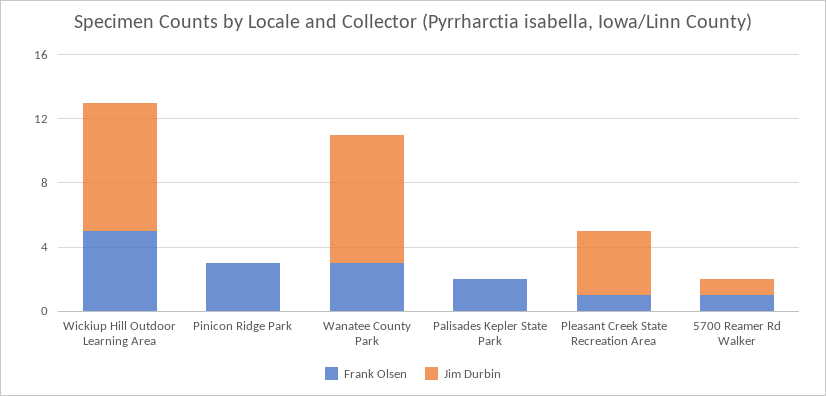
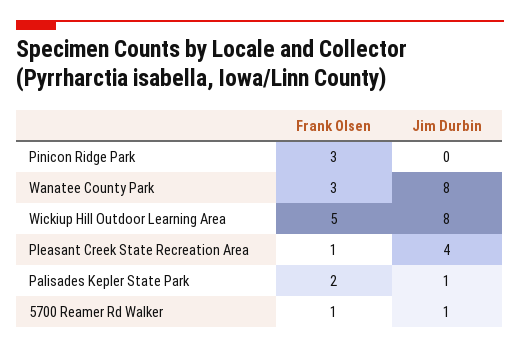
  {
    "Frank Olsen": {
      "Wickiup Hill Outdoor Learning Area": 5,
      "Pinicon Ridge Park": 3,
      "Wanatee County Park": 3,
      "Palisades Kepler State Park": 2,
      "Pleasant Creek State Recreation Area": 1,
      "5700 Reamer Rd Walker": 1
    },
    "Jim Durbin": {
      "Wickiup Hill Outdoor Learning Area": 8,
      "Pinicon Ridge Park": 0,
      "Wanatee County Park": 8,
-     "Palisades Kepler State Park": 0,
+     "Palisades Kepler State Park": 1,
      "Pleasant Creek State Recreation Area": 4,
      "5700 Reamer Rd Walker": 1
    }
  }

